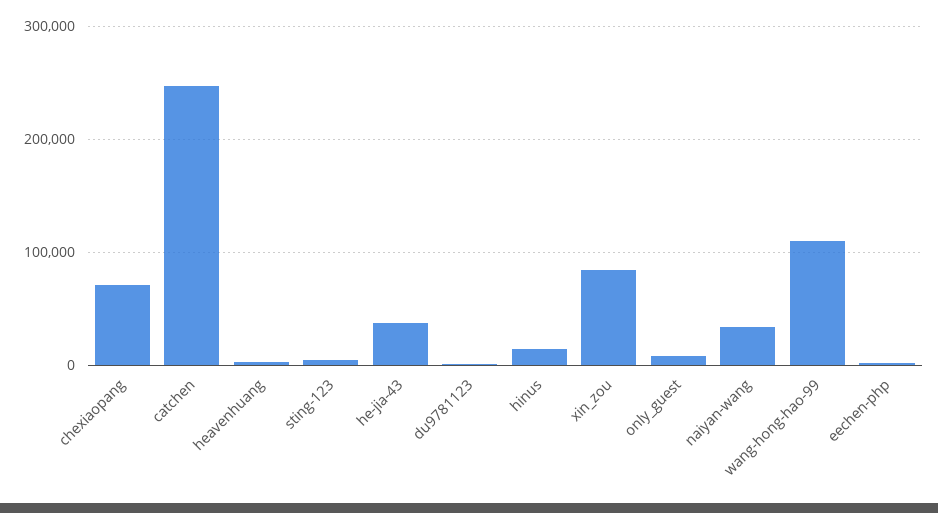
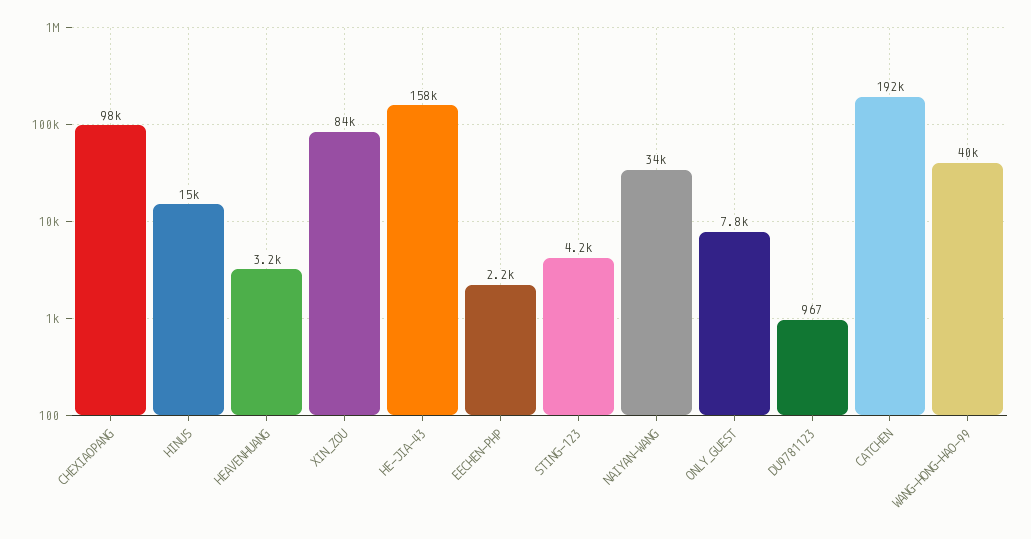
  {
-   "chexiaopang": 70000,
+   "chexiaopang": 98000,
-   "catchen": 250000,
+   "catchen": 192000,
    "heavenhuang": 3200,
    "sting-123": 4200,
-   "he-jia-43": 40000,
+   "he-jia-43": 158000,
    "du9781123": 967,
    "hinus": 15000,
    "xin_zou": 84000,
    "only_guest": 7800,
    "naiyan-wang": 34000,
-   "wang-hong-hao-99": 110000,
+   "wang-hong-hao-99": 40000,
    "eechen-php": 2200
  }

